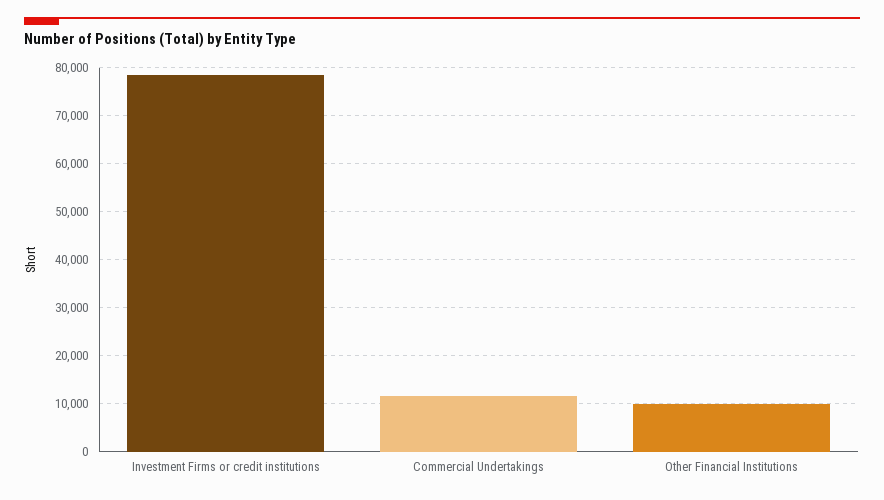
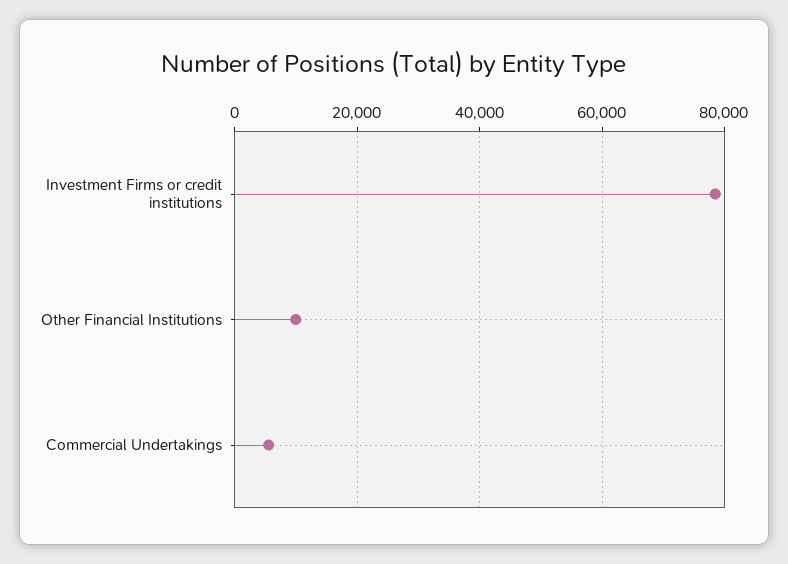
  {
    "Investment Firms or credit institutions": 78000,
-   "Commercial Undertakings": 12000,
+   "Commercial Undertakings": 6000,
    "Other Financial Institutions": 10000
  }

